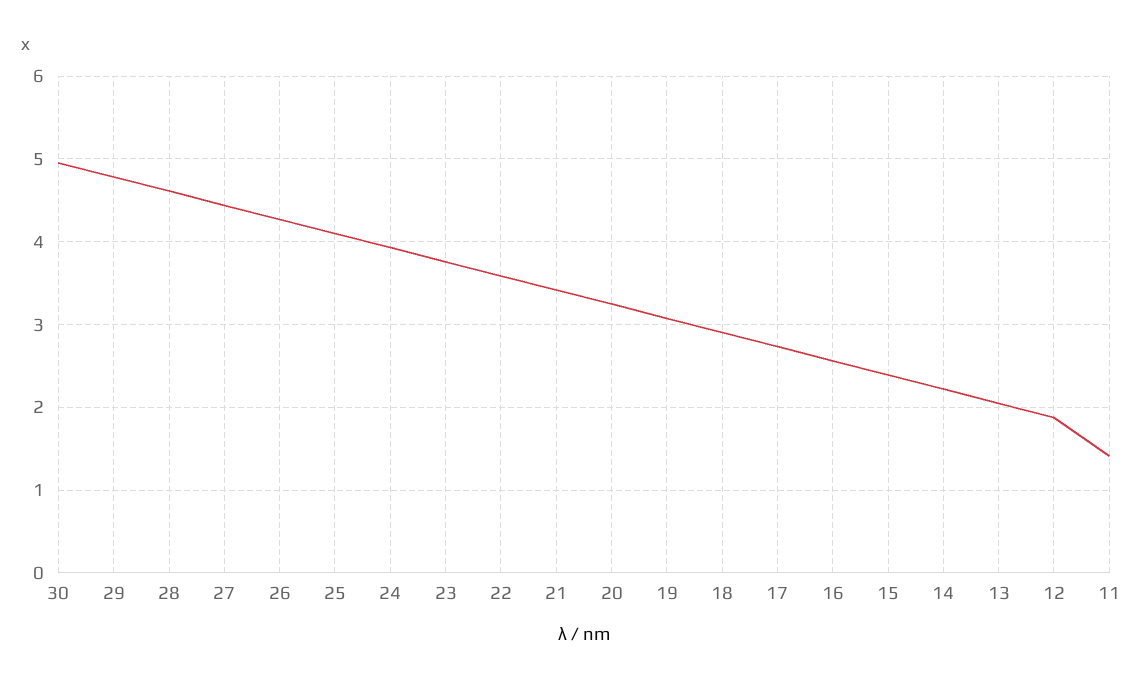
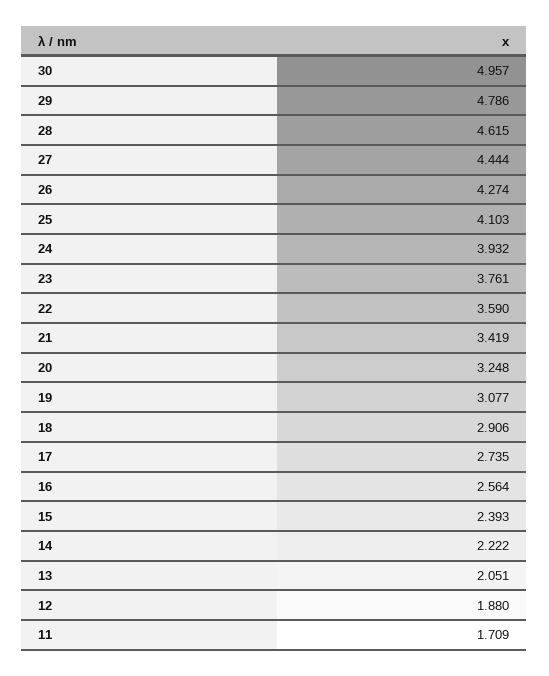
  {
    "30": 4.957,
    "29": 4.786,
    "28": 4.615,
    "27": 4.444,
    "26": 4.274,
    "25": 4.103,
    "24": 3.932,
    "23": 3.761,
    "22": 3.59,
    "21": 3.419,
    "20": 3.248,
    "19": 3.077,
    "18": 2.906,
    "17": 2.735,
    "16": 2.564,
    "15": 2.393,
    "14": 2.222,
    "13": 2.051,
    "12": 1.88,
-   "11": 1.4
+   "11": 1.709
  }

